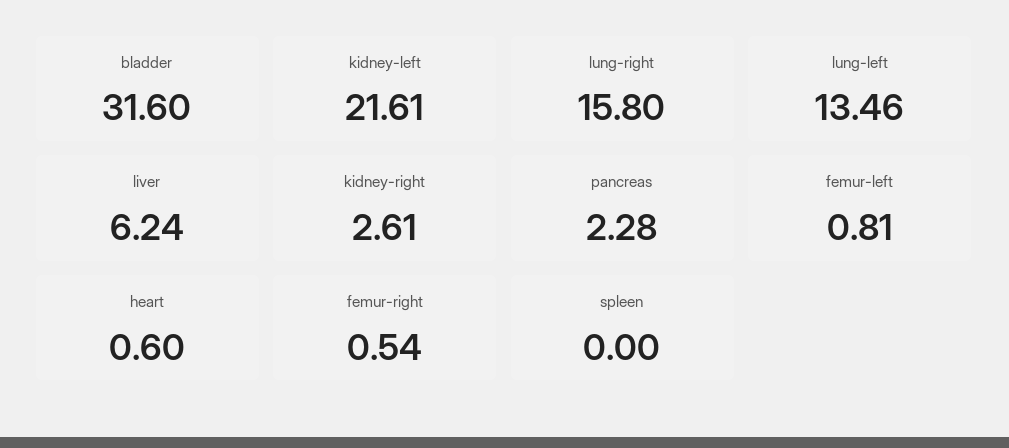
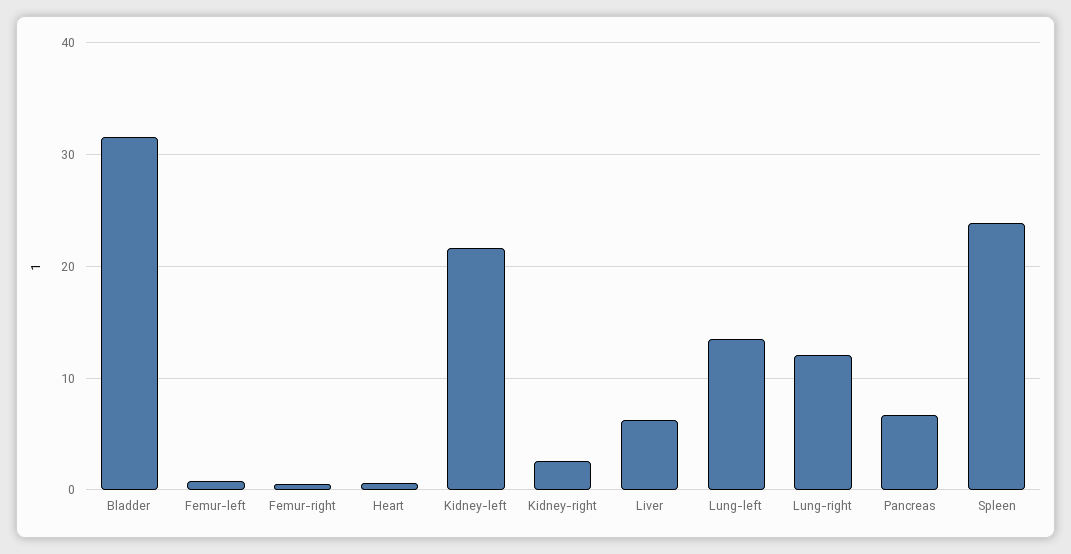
  {
    "bladder": 31.6,
    "kidney-left": 21.61,
-   "lung-right": 15.8,
+   "lung-right": 12,
    "lung-left": 13.46,
    "liver": 6.24,
    "kidney-right": 2.61,
-   "pancreas": 2.28,
+   "pancreas": 7,
    "femur-left": 0.81,
    "heart": 0.6,
    "femur-right": 0.54,
-   "spleen": 0
+   "spleen": 24
  }

